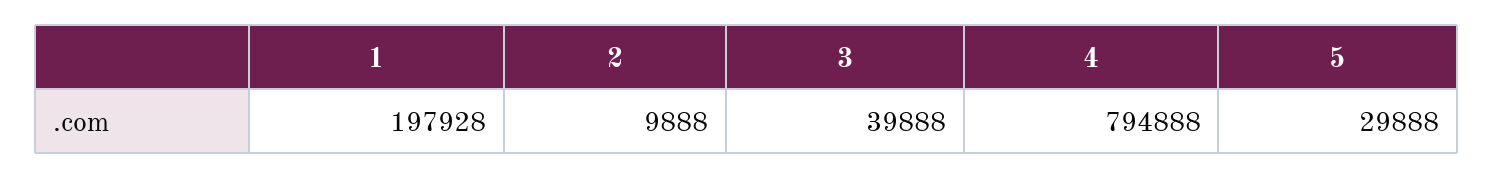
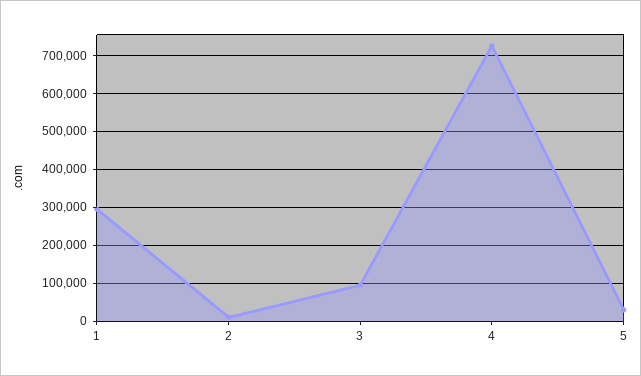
  {
-   "1": 197928,
+   "1": 300000,
    "2": 9888,
-   "3": 39888,
+   "3": 100000,
-   "4": 794888,
+   "4": 720000,
    "5": 29888
  }

